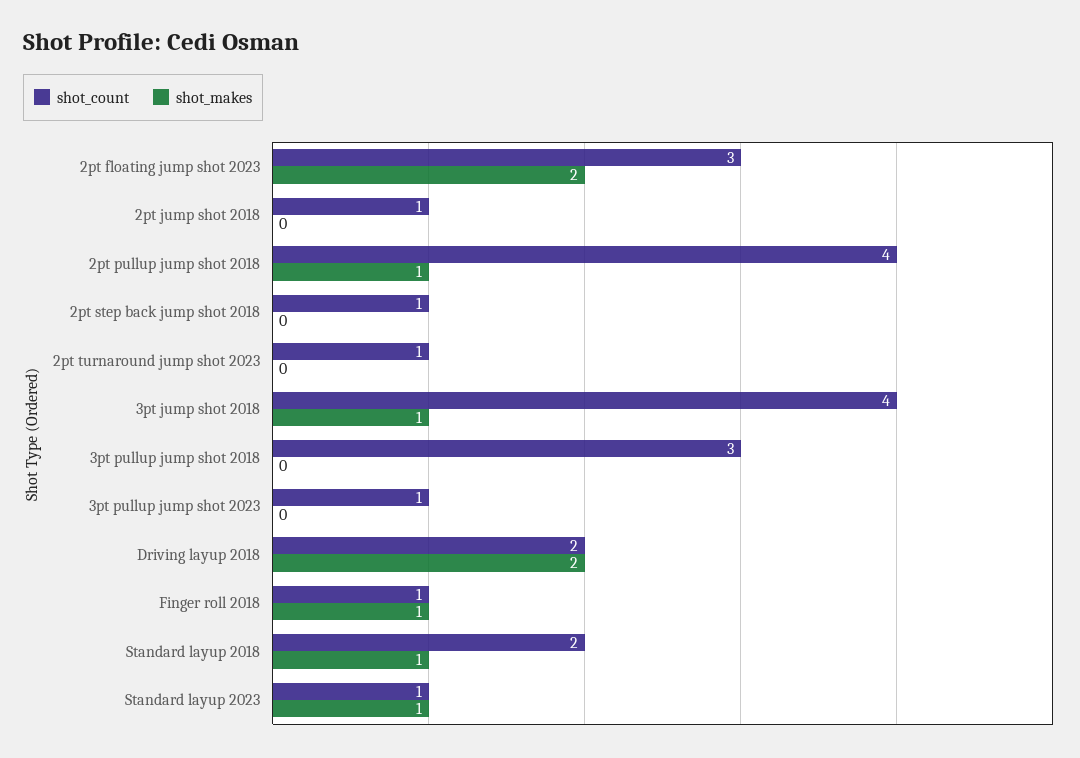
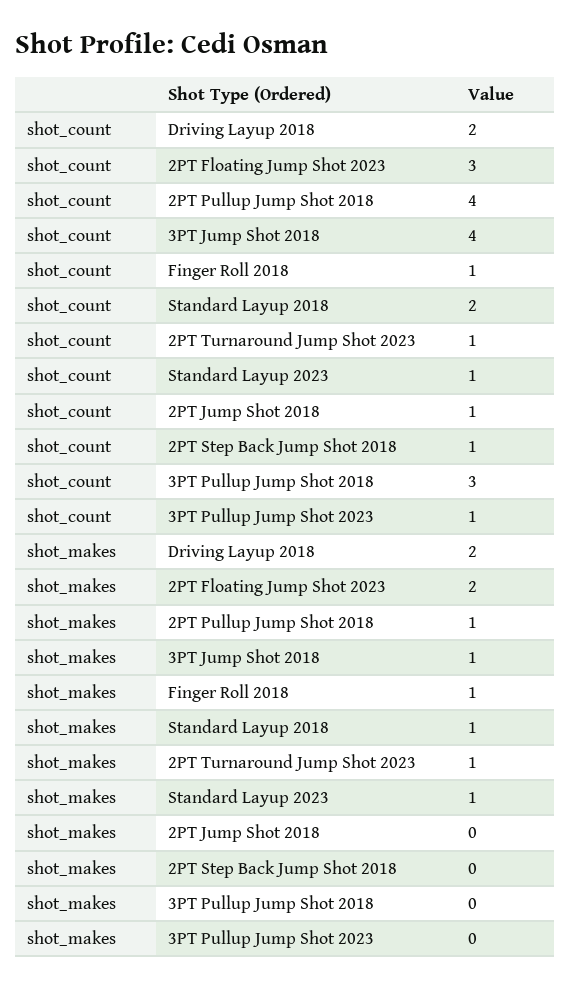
  {
    "shot_count": {
      "2pt floating jump shot 2023": 3,
      "2pt jump shot 2018": 1,
      "2pt pullup jump shot 2018": 4,
      "2pt step back jump shot 2018": 1,
      "2pt turnaround jump shot 2023": 1,
      "3pt jump shot 2018": 4,
      "3pt pullup jump shot 2018": 3,
      "3pt pullup jump shot 2023": 1,
      "Driving layup 2018": 2,
      "Finger roll 2018": 1,
      "Standard layup 2018": 2,
      "Standard layup 2023": 1
    },
    "shot_makes": {
      "2pt floating jump shot 2023": 2,
      "2pt jump shot 2018": 0,
      "2pt pullup jump shot 2018": 1,
      "2pt step back jump shot 2018": 0,
-     "2pt turnaround jump shot 2023": 0,
+     "2pt turnaround jump shot 2023": 1,
      "3pt jump shot 2018": 1,
      "3pt pullup jump shot 2018": 0,
      "3pt pullup jump shot 2023": 0,
      "Driving layup 2018": 2,
      "Finger roll 2018": 1,
      "Standard layup 2018": 1,
      "Standard layup 2023": 1
    }
  }

